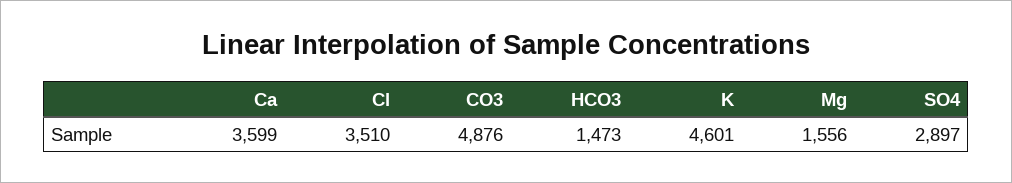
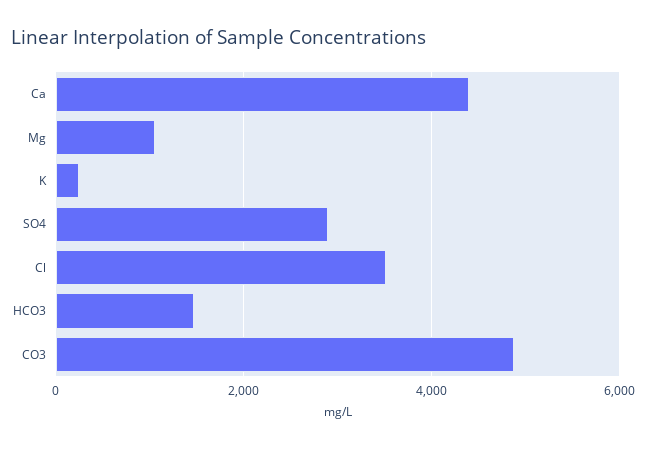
  {
-   "Ca": 3599,
+   "Ca": 4400,
    "Cl": 3510,
    "CO3": 4876,
    "HCO3": 1473,
-   "K": 4601,
+   "K": 200,
-   "Mg": 1556,
+   "Mg": 1000,
    "SO4": 2897
  }

